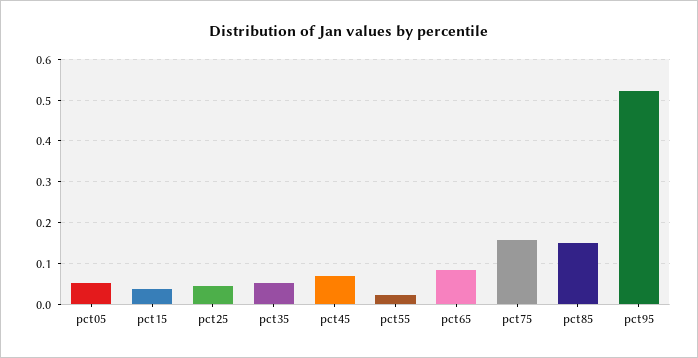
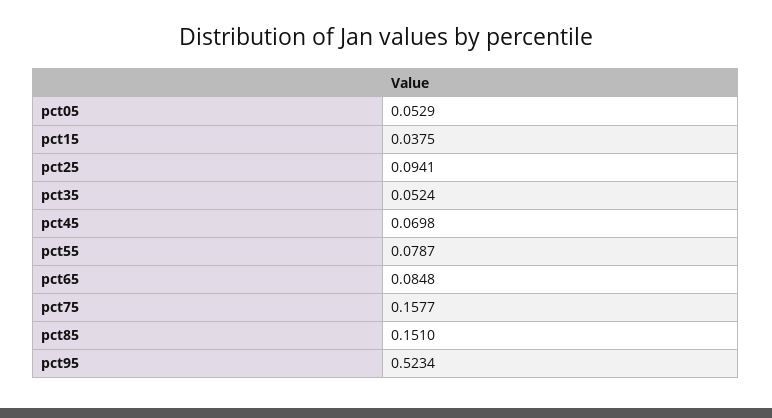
  {
    "pct05": 0.0529,
    "pct15": 0.0375,
-   "pct25": 0.04,
+   "pct25": 0.0941,
    "pct35": 0.0524,
    "pct45": 0.0698,
-   "pct55": 0.02,
+   "pct55": 0.0787,
    "pct65": 0.0848,
    "pct75": 0.1577,
    "pct85": 0.151,
    "pct95": 0.5234
  }

